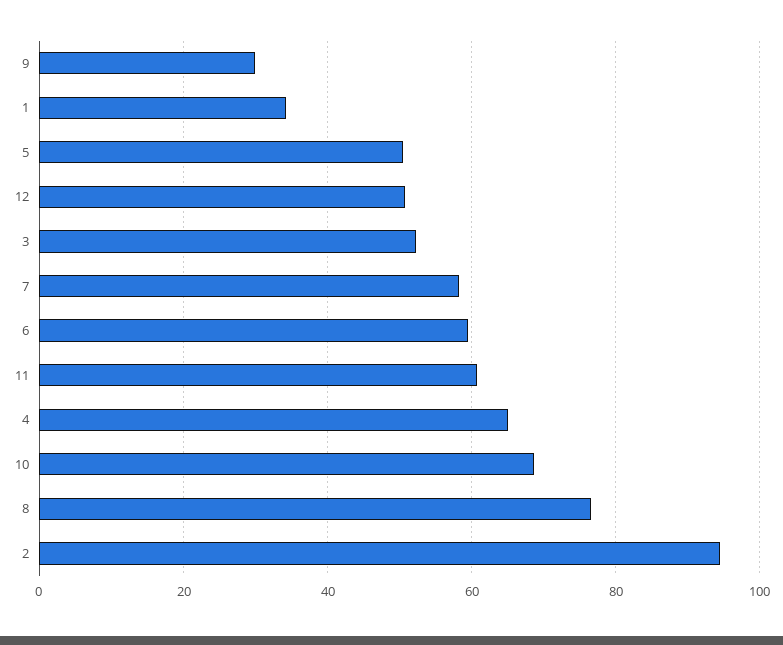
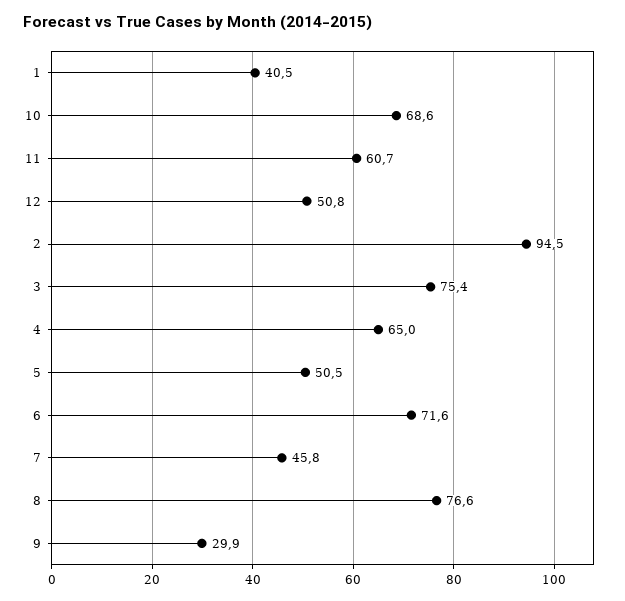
  {
    "9": 29.9,
-   "1": 34,
+   "1": 40.5,
    "5": 50.5,
    "12": 50.8,
-   "3": 52,
+   "3": 75.4,
-   "7": 58,
+   "7": 45.8,
-   "6": 60,
+   "6": 71.6,
    "11": 60.7,
    "4": 65,
    "10": 68.6,
    "8": 76.6,
    "2": 94.5
  }

